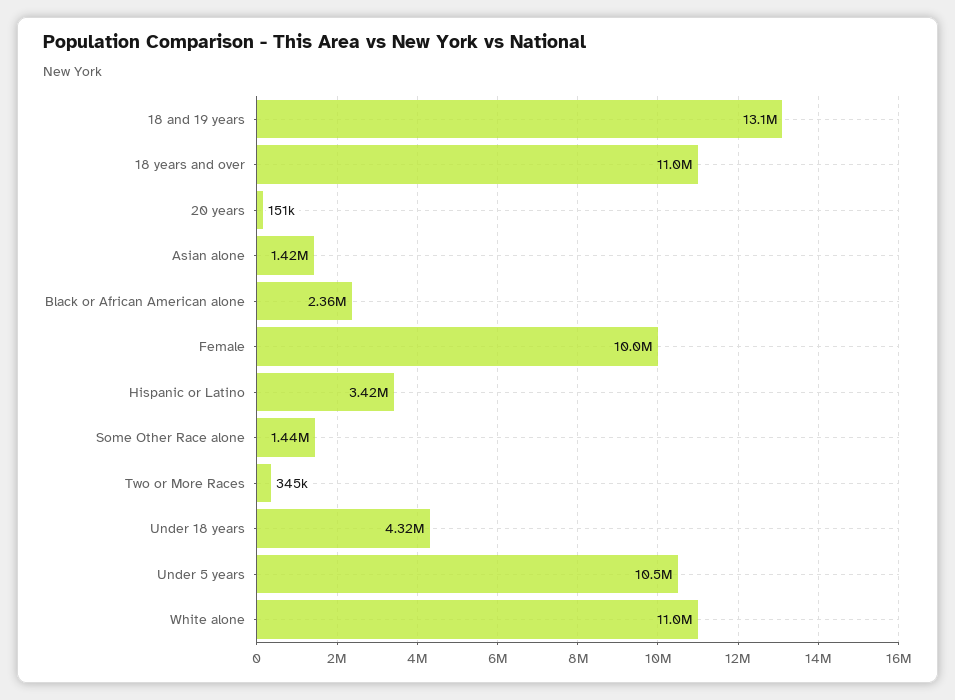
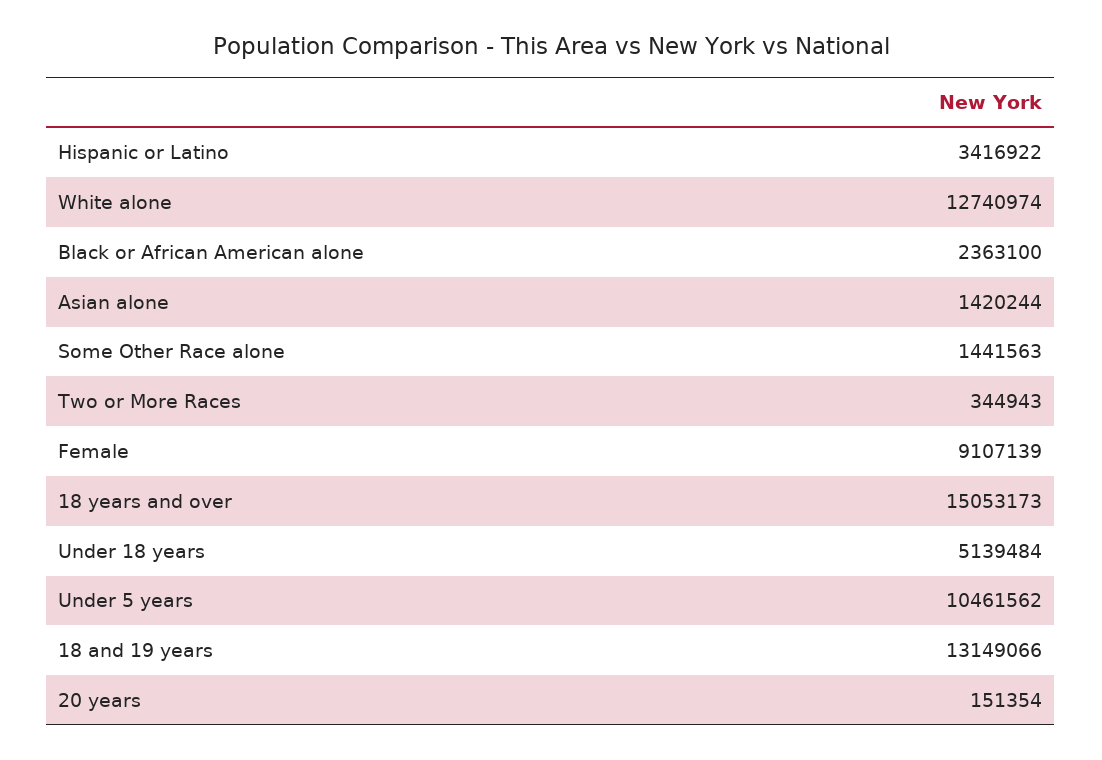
  {
    "18 and 19 years": 13149066,
-   "18 years and over": 11000000,
+   "18 years and over": 15053173,
    "20 years": 151354,
    "Asian alone": 1420244,
    "Black or African American alone": 2363100,
-   "Female": 10000000,
+   "Female": 9107139,
    "Hispanic or Latino": 3416922,
    "Some Other Race alone": 1441563,
    "Two or More Races": 344943,
-   "Under 18 years": 4320000,
+   "Under 18 years": 5139484,
    "Under 5 years": 10461562,
-   "White alone": 11000000
+   "White alone": 12740974
  }

